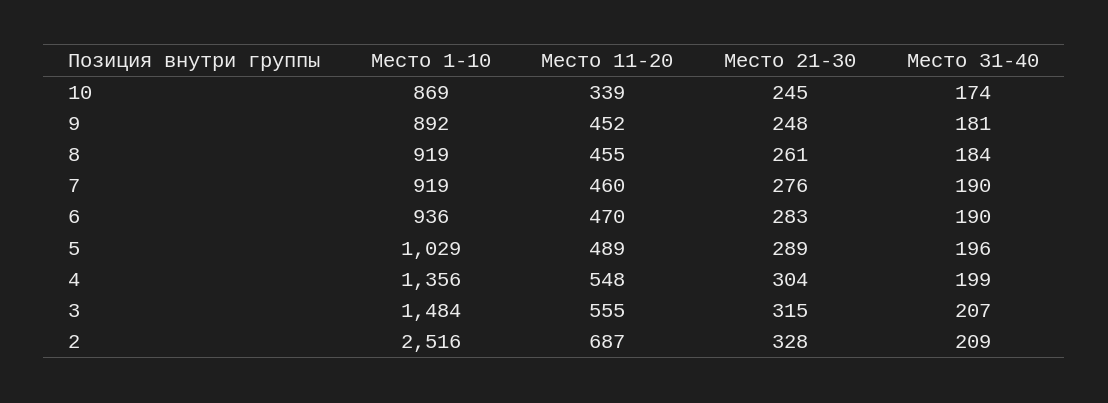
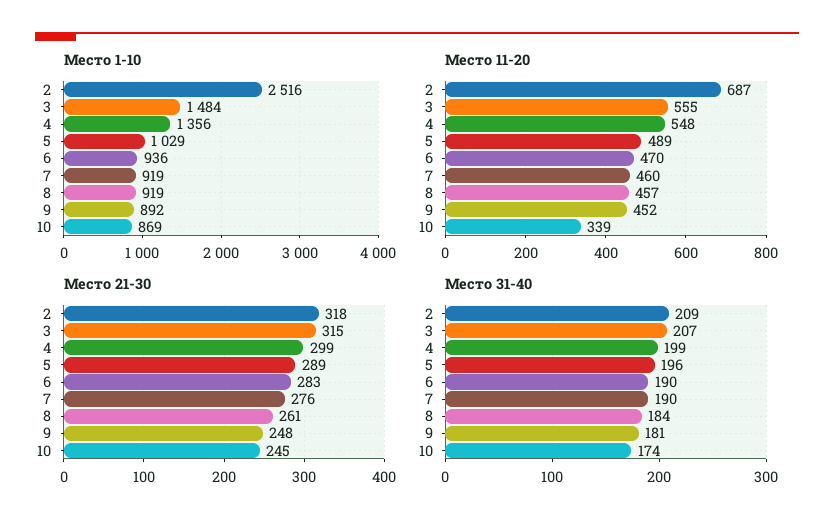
  {
    "Место 1-10": {
      "10": 869,
      "9": 892,
      "8": 919,
      "7": 919,
      "6": 936,
      "5": 1029,
      "4": 1356,
      "3": 1484,
      "2": 2516
    },
    "Место 11-20": {
      "10": 339,
      "9": 452,
-     "8": 455,
+     "8": 457,
      "7": 460,
      "6": 470,
      "5": 489,
      "4": 548,
      "3": 555,
      "2": 687
    },
    "Место 21-30": {
      "10": 245,
      "9": 248,
      "8": 261,
      "7": 276,
      "6": 283,
      "5": 289,
-     "4": 304,
+     "4": 299,
      "3": 315,
-     "2": 328
+     "2": 318
    },
    "Место 31-40": {
      "10": 174,
      "9": 181,
      "8": 184,
      "7": 190,
      "6": 190,
      "5": 196,
      "4": 199,
      "3": 207,
      "2": 209
    }
  }

